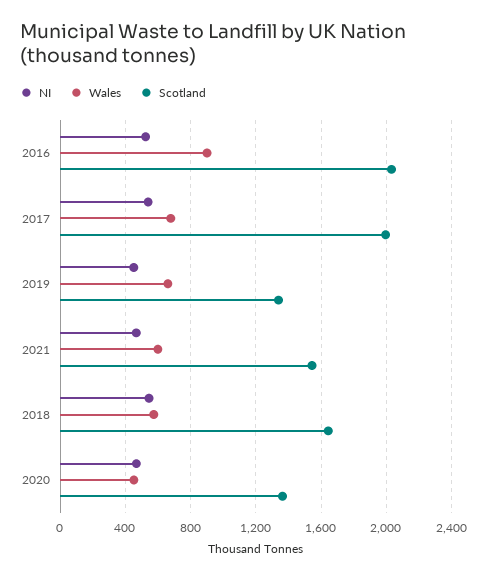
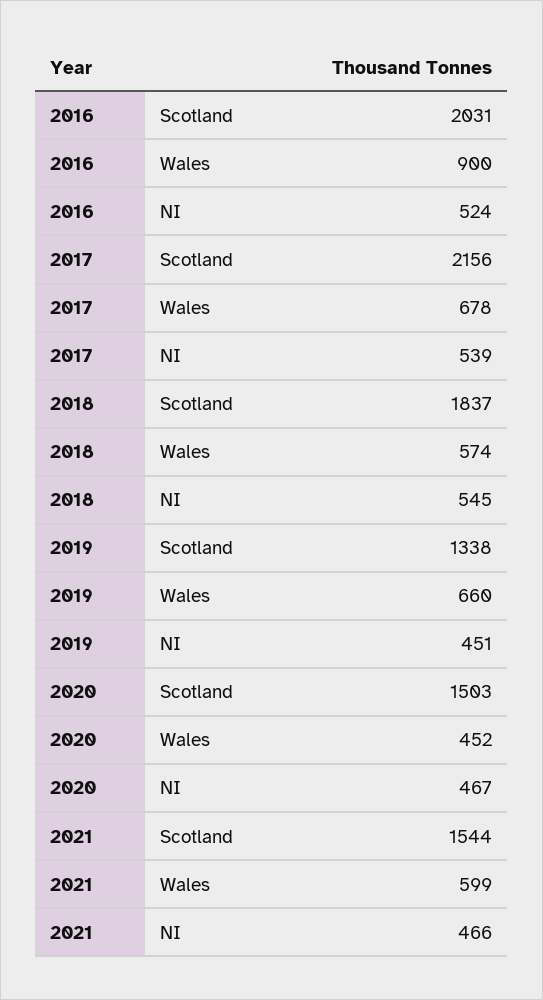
  {
    "NI": {
      "2016": 524,
      "2017": 539,
      "2019": 451,
      "2021": 466,
      "2018": 545,
      "2020": 467
    },
    "Wales": {
      "2016": 900,
      "2017": 678,
      "2019": 660,
      "2021": 599,
      "2018": 574,
      "2020": 452
    },
    "Scotland": {
      "2016": 2031,
-     "2017": 2000,
+     "2017": 2156,
      "2019": 1338,
      "2021": 1544,
-     "2018": 1650,
+     "2018": 1837,
-     "2020": 1350
+     "2020": 1503
    }
  }

